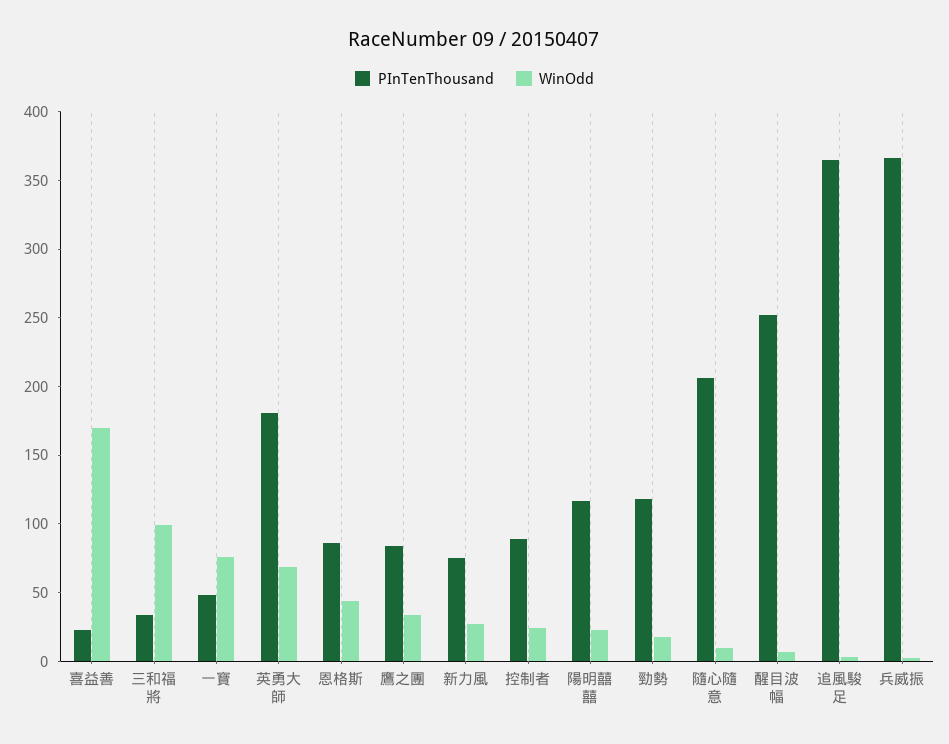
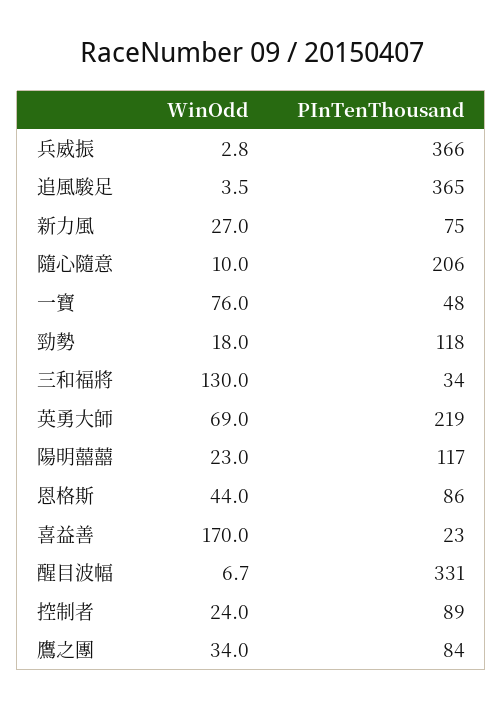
  {
    "PInTenThousand": {
      "喜益善": 23,
      "三和福將": 34,
      "一寶": 48,
-     "英勇大師": 180,
+     "英勇大師": 219,
      "恩格斯": 86,
      "鷹之團": 84,
      "新力風": 75,
      "控制者": 89,
      "陽明囍囍": 117,
      "勁勢": 118,
      "隨心隨意": 206,
-     "醒目波幅": 250,
+     "醒目波幅": 331,
      "追風駿足": 365,
      "兵威振": 366
    },
    "WinOdd": {
      "喜益善": 170,
-     "三和福將": 100,
+     "三和福將": 130,
      "一寶": 76,
      "英勇大師": 69,
      "恩格斯": 44,
      "鷹之團": 34,
      "新力風": 27,
      "控制者": 24,
      "陽明囍囍": 23,
      "勁勢": 18,
      "隨心隨意": 10,
      "醒目波幅": 6.7,
      "追風駿足": 3.5,
      "兵威振": 2.8
    }
  }

